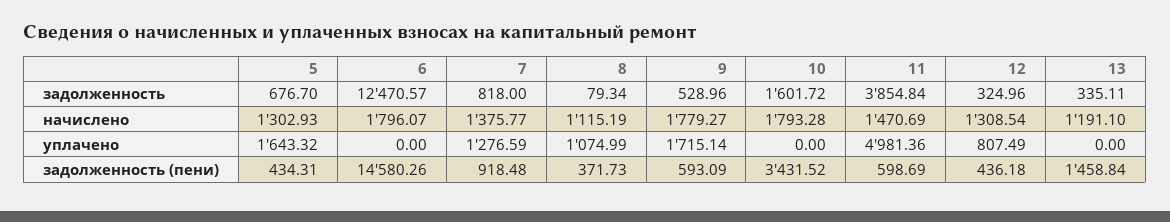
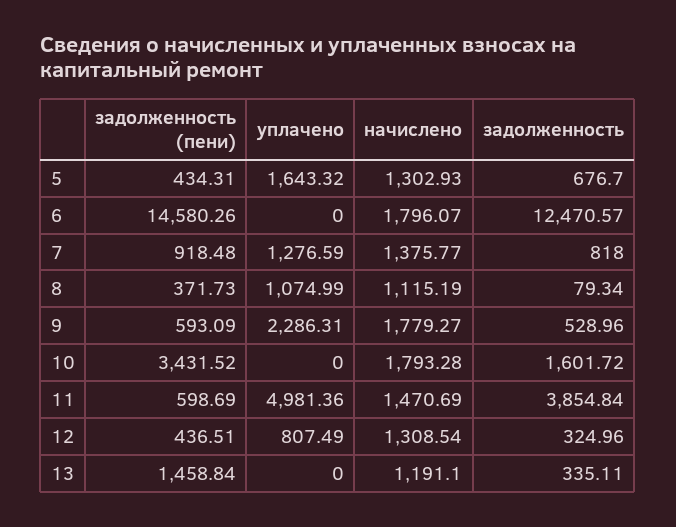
  {
    "5": {
      "задолженность": 676.7,
      "начислено": 1302.93,
      "уплачено": 1643.32,
      "задолженность (пени)": 434.31
    },
    "6": {
      "задолженность": 12470.57,
      "начислено": 1796.07,
      "уплачено": 0,
      "задолженность (пени)": 14580.26
    },
    "7": {
      "задолженность": 818,
      "начислено": 1375.77,
      "уплачено": 1276.59,
      "задолженность (пени)": 918.48
    },
    "8": {
      "задолженность": 79.34,
      "начислено": 1115.19,
      "уплачено": 1074.99,
      "задолженность (пени)": 371.73
    },
    "9": {
      "задолженность": 528.96,
      "начислено": 1779.27,
-     "уплачено": 1715.14,
+     "уплачено": 2286.31,
      "задолженность (пени)": 593.09
    },
    "10": {
      "задолженность": 1601.72,
      "начислено": 1793.28,
      "уплачено": 0,
      "задолженность (пени)": 3431.52
    },
    "11": {
      "задолженность": 3854.84,
      "начислено": 1470.69,
      "уплачено": 4981.36,
      "задолженность (пени)": 598.69
    },
    "12": {
      "задолженность": 324.96,
      "начислено": 1308.54,
      "уплачено": 807.49,
-     "задолженность (пени)": 436.18
+     "задолженность (пени)": 436.51
    },
    "13": {
      "задолженность": 335.11,
      "начислено": 1191.1,
      "уплачено": 0,
      "задолженность (пени)": 1458.84
    }
  }

